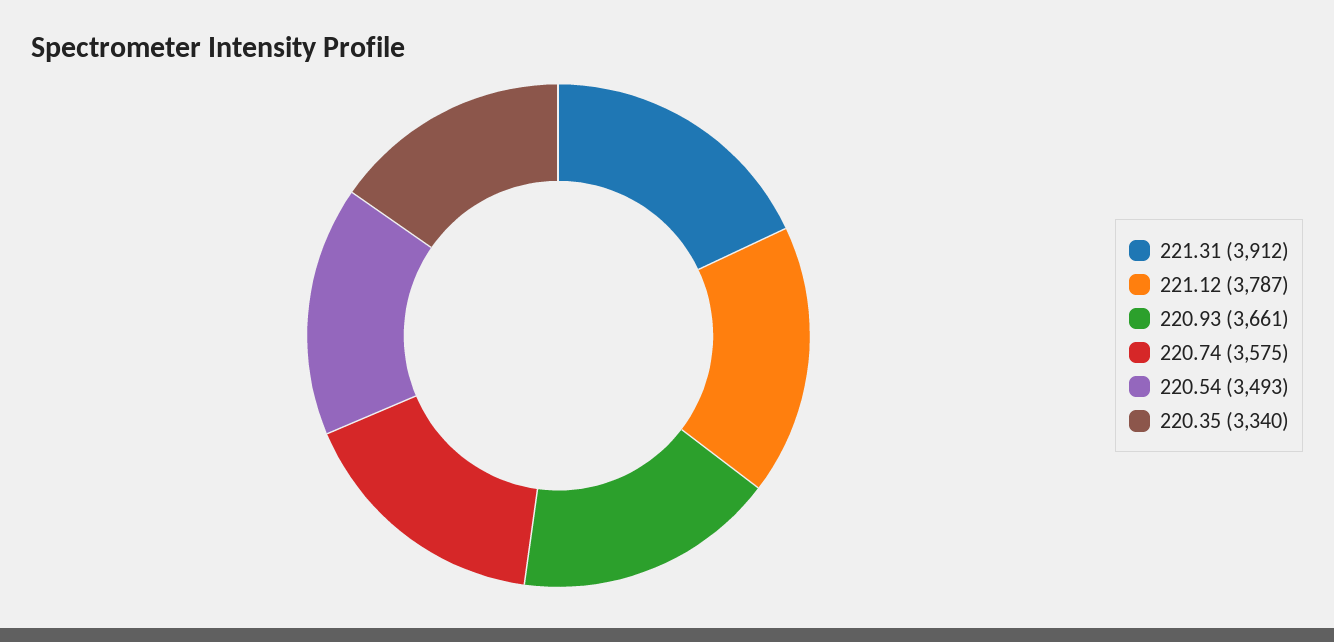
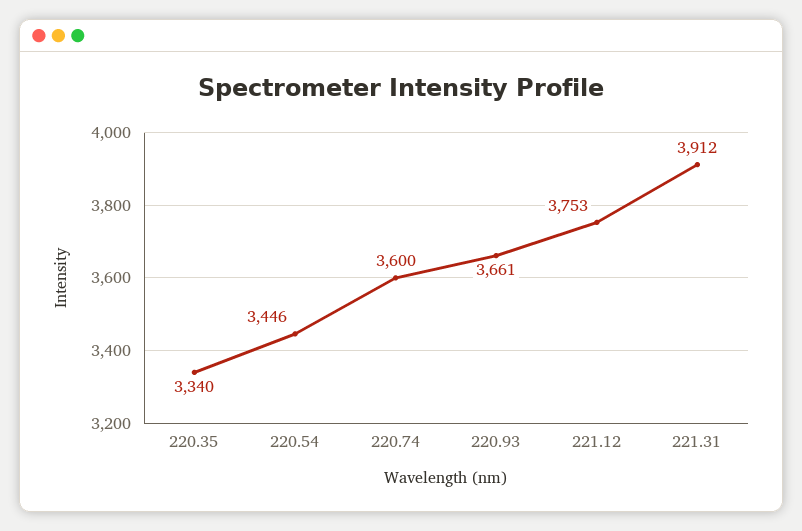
  {
    "221.31": 3912,
-   "221.12": 3787,
+   "221.12": 3753,
    "220.93": 3661,
-   "220.74": 3575,
+   "220.74": 3600,
-   "220.54": 3493,
+   "220.54": 3446,
    "220.35": 3340
  }

